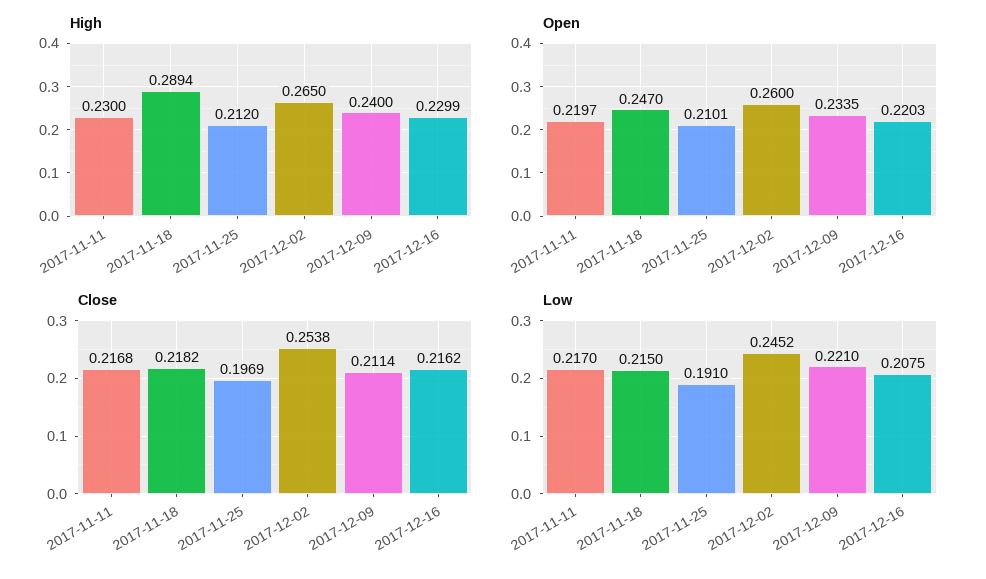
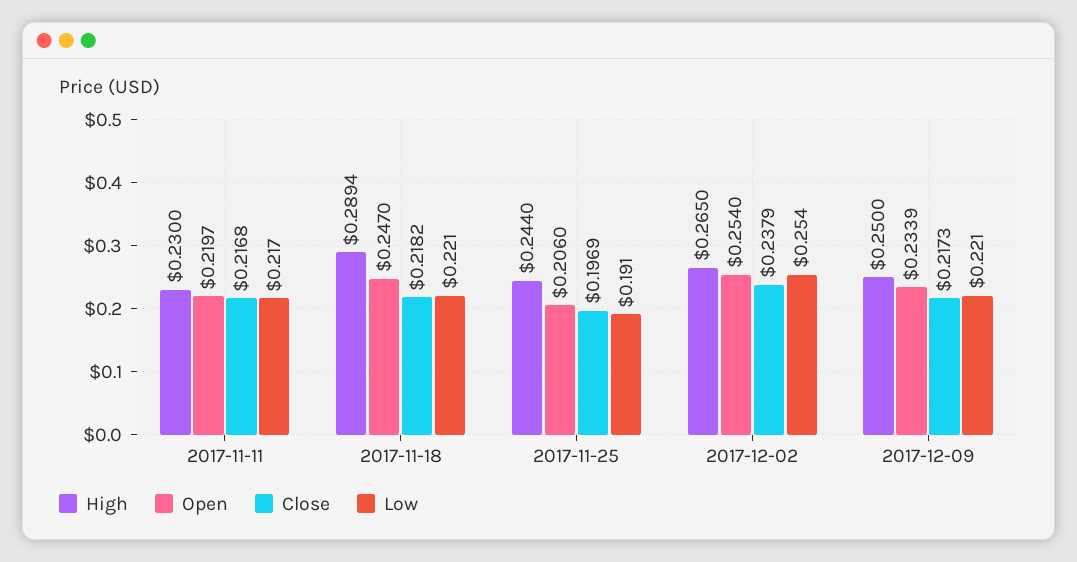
  {
    "High": {
      "2017-11-11": 0.23,
      "2017-11-18": 0.2894,
-     "2017-11-25": 0.212,
+     "2017-11-25": 0.244,
      "2017-12-02": 0.265,
-     "2017-12-09": 0.24,
+     "2017-12-09": 0.25
-     "2017-12-16": 0.2299
    },
    "Open": {
      "2017-11-11": 0.2197,
      "2017-11-18": 0.247,
-     "2017-11-25": 0.2101,
+     "2017-11-25": 0.206,
-     "2017-12-02": 0.26,
+     "2017-12-02": 0.254,
-     "2017-12-09": 0.2335,
+     "2017-12-09": 0.2339
-     "2017-12-16": 0.2203
    },
    "Close": {
      "2017-11-11": 0.2168,
      "2017-11-18": 0.2182,
      "2017-11-25": 0.1969,
-     "2017-12-02": 0.2538,
+     "2017-12-02": 0.2379,
-     "2017-12-09": 0.2114,
+     "2017-12-09": 0.2173
-     "2017-12-16": 0.2162
    },
    "Low": {
      "2017-11-11": 0.217,
-     "2017-11-18": 0.215,
+     "2017-11-18": 0.221,
      "2017-11-25": 0.191,
-     "2017-12-02": 0.2452,
+     "2017-12-02": 0.254,
-     "2017-12-09": 0.221,
+     "2017-12-09": 0.221
-     "2017-12-16": 0.2075
    }
  }

